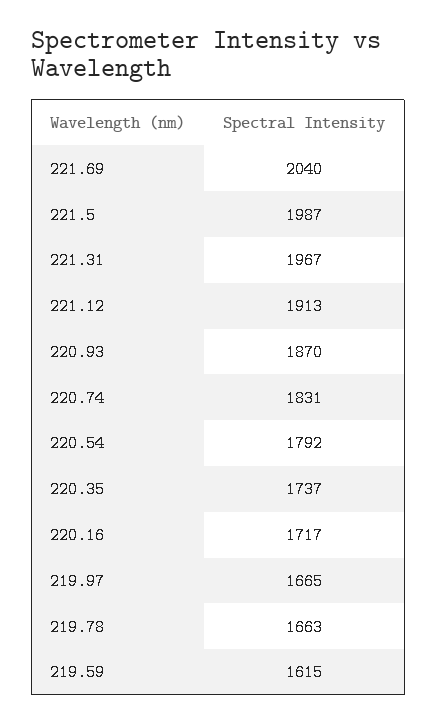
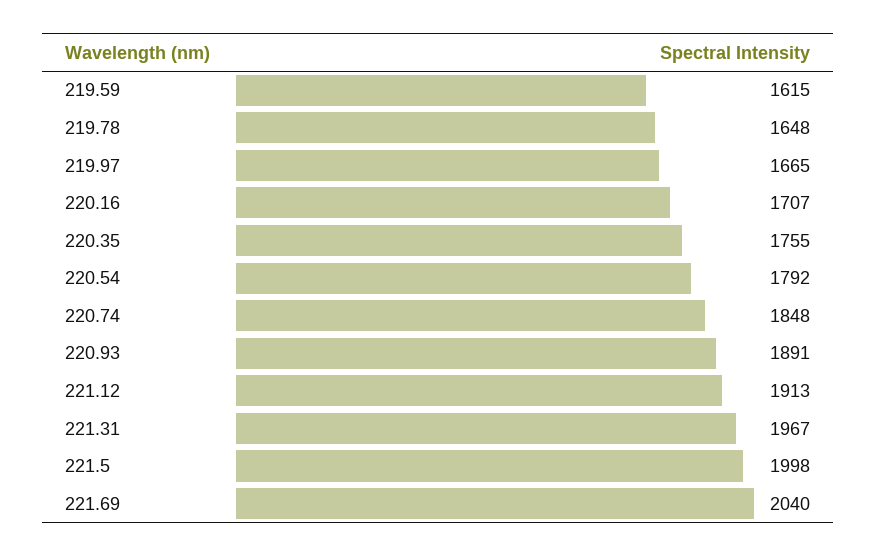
  {
    "221.69": 2040,
-   "221.5": 1987,
+   "221.5": 1998,
    "221.31": 1967,
    "221.12": 1913,
-   "220.93": 1870,
+   "220.93": 1891,
-   "220.74": 1831,
+   "220.74": 1848,
    "220.54": 1792,
-   "220.35": 1737,
+   "220.35": 1755,
-   "220.16": 1717,
+   "220.16": 1707,
    "219.97": 1665,
-   "219.78": 1663,
+   "219.78": 1648,
    "219.59": 1615
  }

